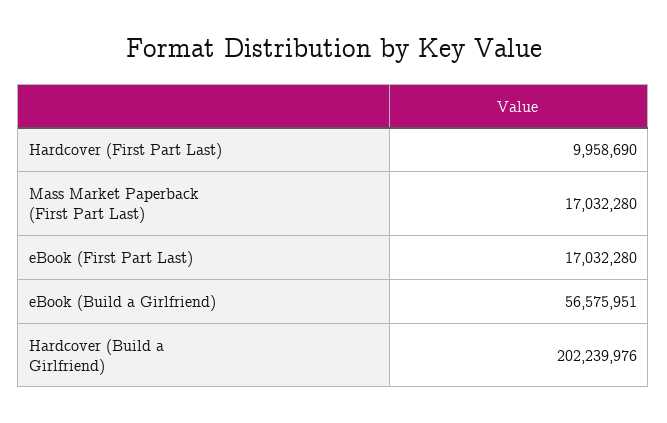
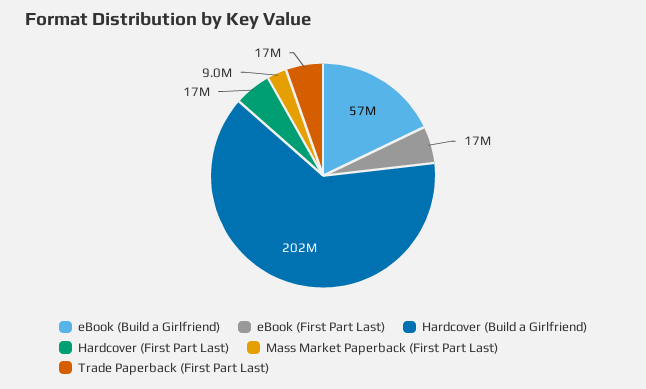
  {
-   "Hardcover (First Part Last)": 9958690,
+   "Hardcover (First Part Last)": 17000000,
-   "Mass Market Paperback (First Part Last)": 17032280,
+   "Mass Market Paperback (First Part Last)": 9000000,
    "eBook (First Part Last)": 17032280,
    "eBook (Build a Girlfriend)": 56575951,
-   "Hardcover (Build a Girlfriend)": 202239976
+   "Hardcover (Build a Girlfriend)": 202239976,
+   "Trade Paperback (First Part Last)": 17000000
  }

